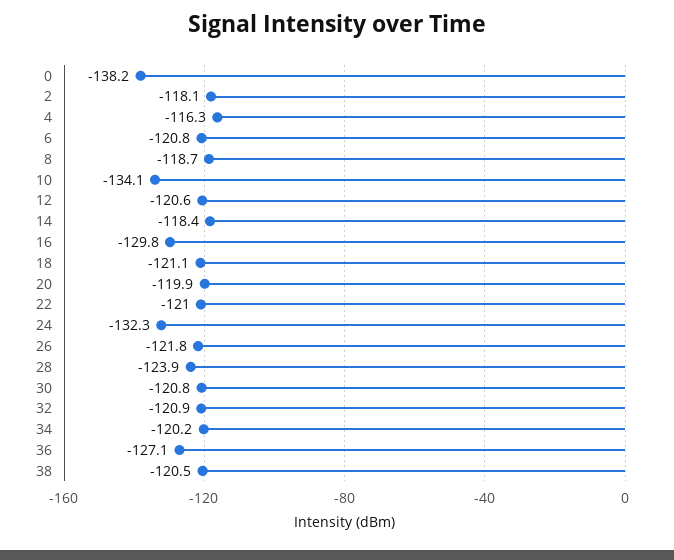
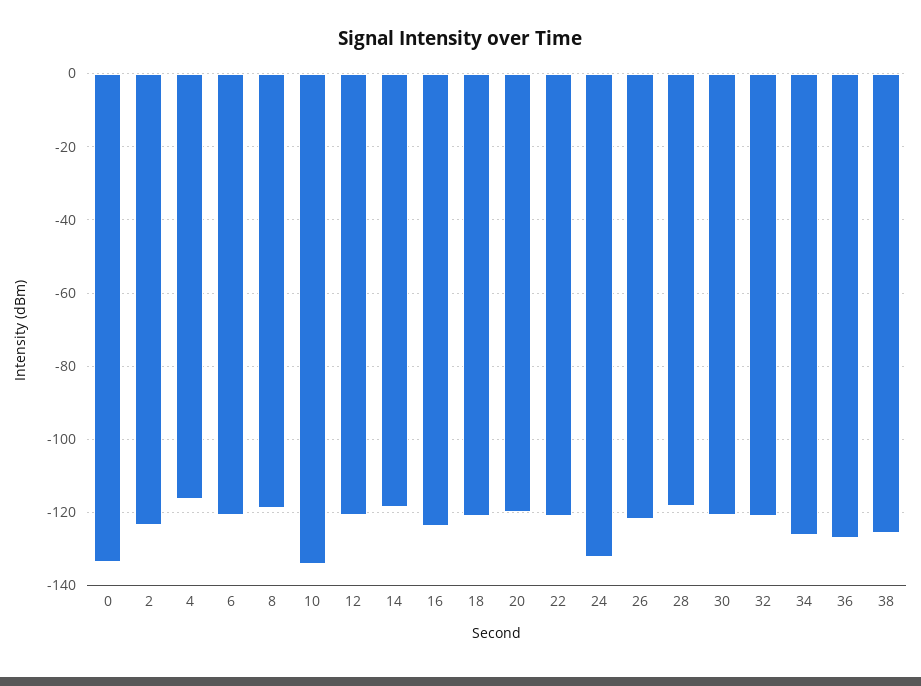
  {
-   "0": -138.2,
+   "0": -134,
-   "2": -118.1,
+   "2": -124,
    "4": -116.3,
    "6": -120.8,
    "8": -118.7,
    "10": -134.1,
    "12": -120.6,
    "14": -118.4,
-   "16": -129.8,
+   "16": -124,
    "18": -121.1,
    "20": -119.9,
    "22": -121,
    "24": -132.3,
    "26": -121.8,
-   "28": -123.9,
+   "28": -118,
    "30": -120.8,
    "32": -120.9,
-   "34": -120.2,
+   "34": -126,
    "36": -127.1,
-   "38": -120.5
+   "38": -126
  }

